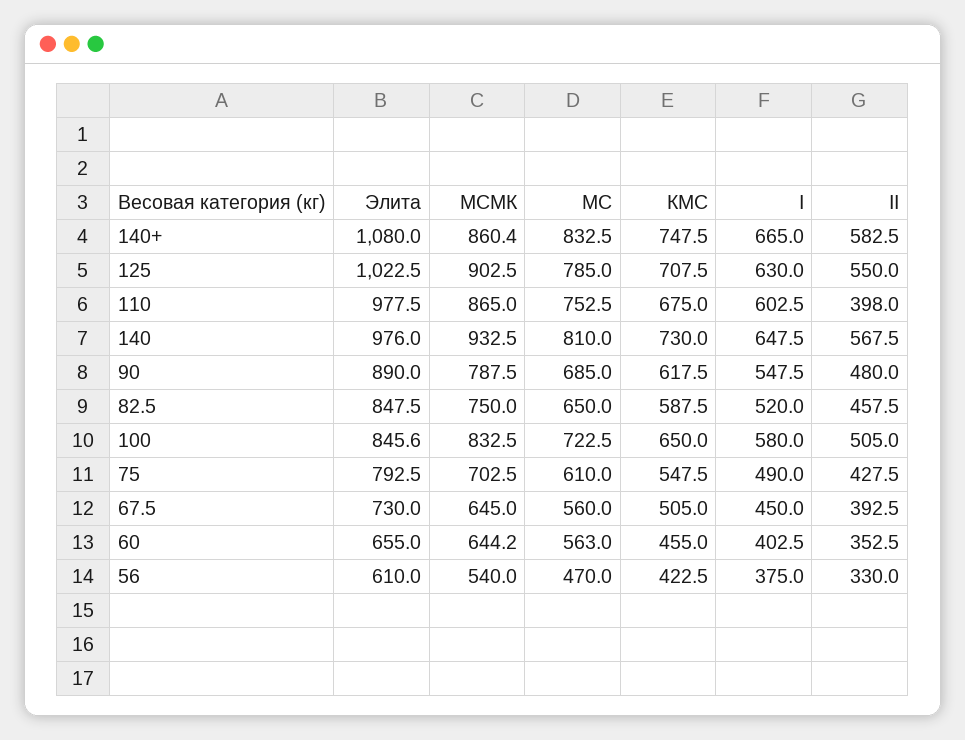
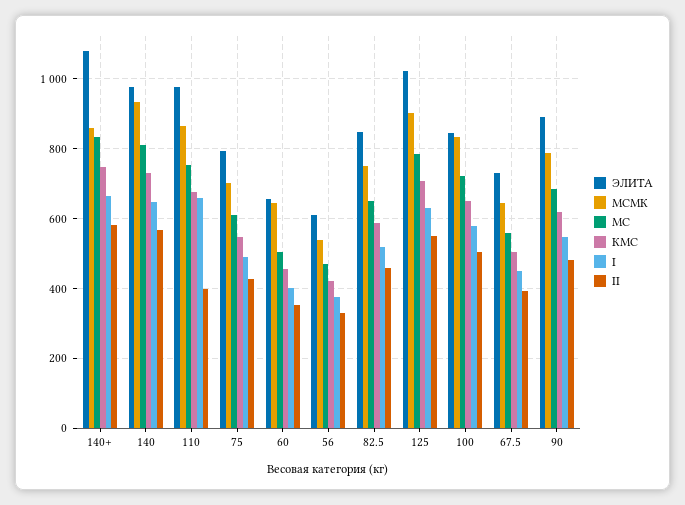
  {
    "Элита": {
      "140+": 1080,
      "125": 1022.5,
      "110": 977.5,
      "140": 976,
      "90": 890,
      "82.5": 847.5,
      "100": 845.6,
      "75": 792.5,
      "67.5": 730,
      "60": 655,
      "56": 610
    },
    "МСМК": {
      "140+": 860.4,
      "125": 902.5,
      "110": 865,
      "140": 932.5,
      "90": 787.5,
      "82.5": 750,
      "100": 832.5,
      "75": 702.5,
      "67.5": 645,
      "60": 644.2,
      "56": 540
    },
    "МС": {
      "140+": 832.5,
      "125": 785,
      "110": 752.5,
      "140": 810,
      "90": 685,
      "82.5": 650,
      "100": 722.5,
      "75": 610,
      "67.5": 560,
-     "60": 563,
+     "60": 500,
      "56": 470
    },
    "КМС": {
      "140+": 747.5,
      "125": 707.5,
      "110": 675,
      "140": 730,
      "90": 617.5,
      "82.5": 587.5,
      "100": 650,
      "75": 547.5,
      "67.5": 505,
      "60": 455,
      "56": 422.5
    },
    "I": {
      "140+": 665,
      "125": 630,
-     "110": 602.5,
+     "110": 660,
      "140": 647.5,
      "90": 547.5,
      "82.5": 520,
      "100": 580,
      "75": 490,
      "67.5": 450,
      "60": 402.5,
      "56": 375
    },
    "II": {
      "140+": 582.5,
      "125": 550,
      "110": 398,
      "140": 567.5,
      "90": 480,
      "82.5": 457.5,
      "100": 505,
      "75": 427.5,
      "67.5": 392.5,
      "60": 352.5,
      "56": 330
    }
  }

